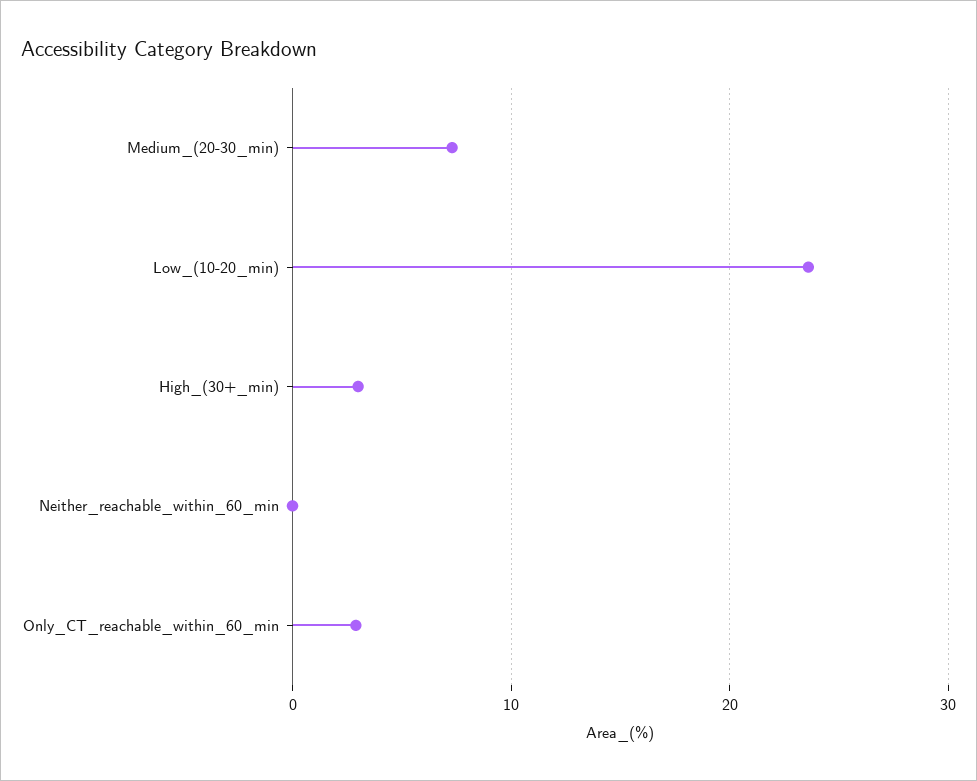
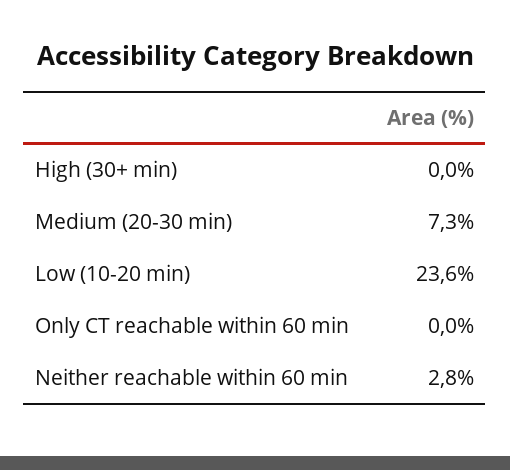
  {
    "Medium_(20-30_min)": 7.3,
    "Low_(10-20_min)": 23.6,
-   "High_(30+_min)": 3,
+   "High_(30+_min)": 0,
-   "Neither_reachable_within_60_min": 0,
+   "Neither_reachable_within_60_min": 2.8,
-   "Only_CT_reachable_within_60_min": 3
+   "Only_CT_reachable_within_60_min": 0
  }

